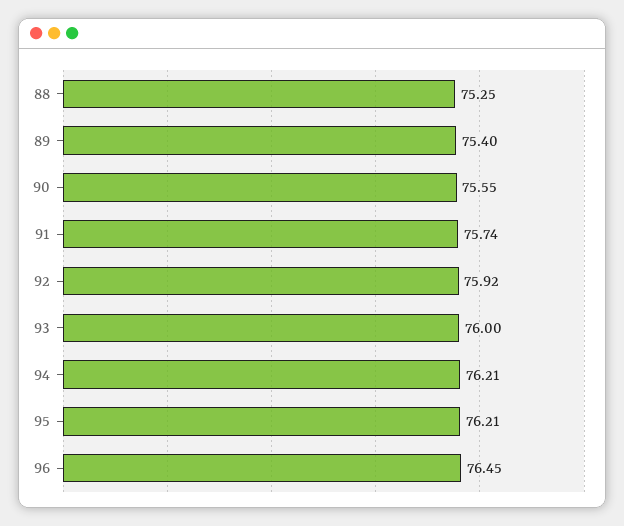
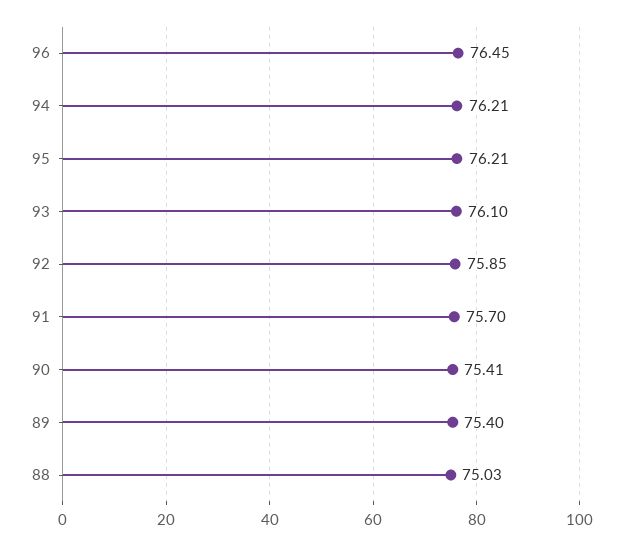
  {
-   "88": 75.25,
+   "88": 75.03,
    "89": 75.4,
-   "90": 75.55,
+   "90": 75.41,
-   "91": 75.74,
+   "91": 75.7,
-   "92": 75.92,
+   "92": 75.85,
-   "93": 76,
+   "93": 76.1,
    "94": 76.21,
    "95": 76.21,
    "96": 76.45
  }

